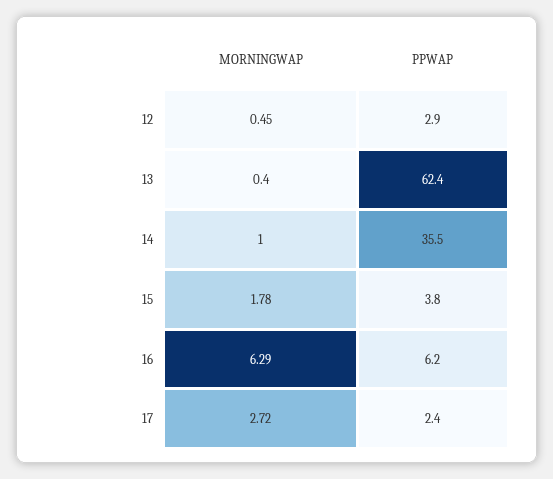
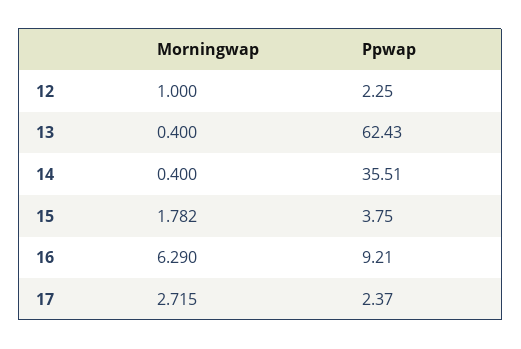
  {
    "MORNINGWAP": {
-     "12": 0.45,
+     "12": 1,
      "13": 0.4,
-     "14": 1,
+     "14": 0.4,
      "15": 1.782,
      "16": 6.29,
      "17": 2.715
    },
    "PPWAP": {
-     "12": 2.9,
+     "12": 2.25,
      "13": 62.43,
      "14": 35.51,
      "15": 3.75,
-     "16": 6.2,
+     "16": 9.21,
      "17": 2.37
    }
  }

